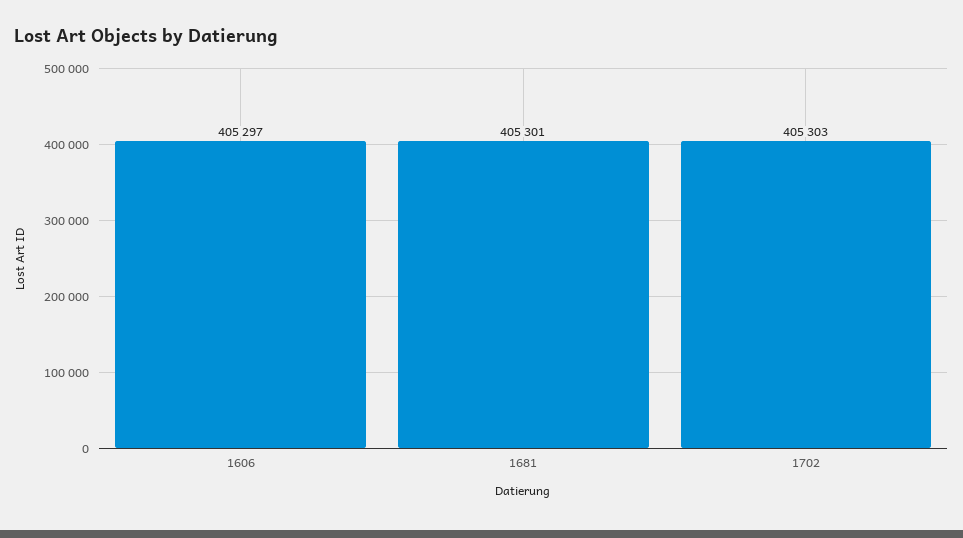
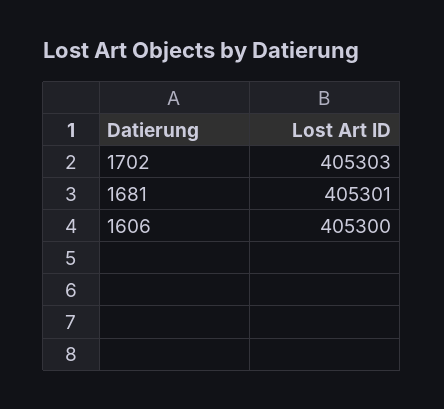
  {
-   "1606": 405297,
+   "1606": 405300,
    "1681": 405301,
    "1702": 405303
  }

